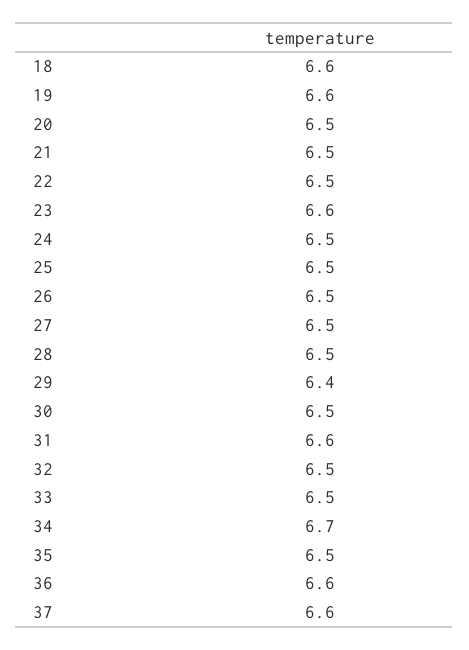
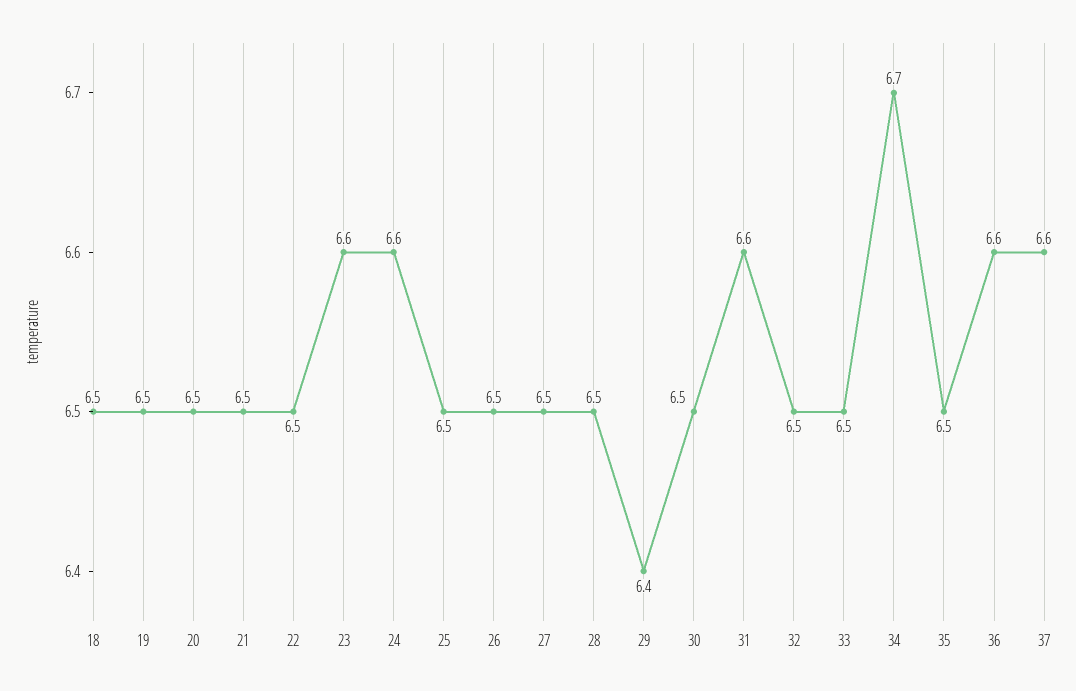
  {
-   "18": 6.6,
+   "18": 6.5,
-   "19": 6.6,
+   "19": 6.5,
    "20": 6.5,
    "21": 6.5,
    "22": 6.5,
    "23": 6.6,
-   "24": 6.5,
+   "24": 6.6,
    "25": 6.5,
    "26": 6.5,
    "27": 6.5,
    "28": 6.5,
    "29": 6.4,
    "30": 6.5,
    "31": 6.6,
    "32": 6.5,
    "33": 6.5,
    "34": 6.7,
    "35": 6.5,
    "36": 6.6,
    "37": 6.6
  }

